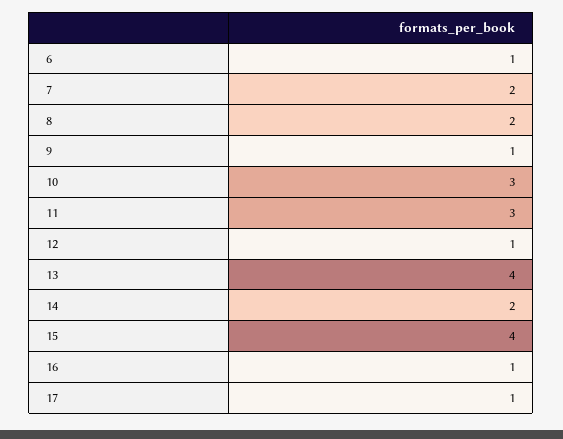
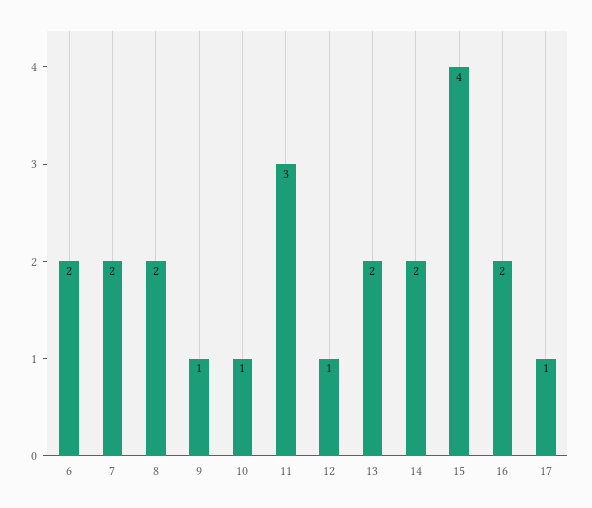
  {
-   "6": 1,
+   "6": 2,
    "7": 2,
    "8": 2,
    "9": 1,
-   "10": 3,
+   "10": 1,
    "11": 3,
    "12": 1,
-   "13": 4,
+   "13": 2,
    "14": 2,
    "15": 4,
-   "16": 1,
+   "16": 2,
    "17": 1
  }

